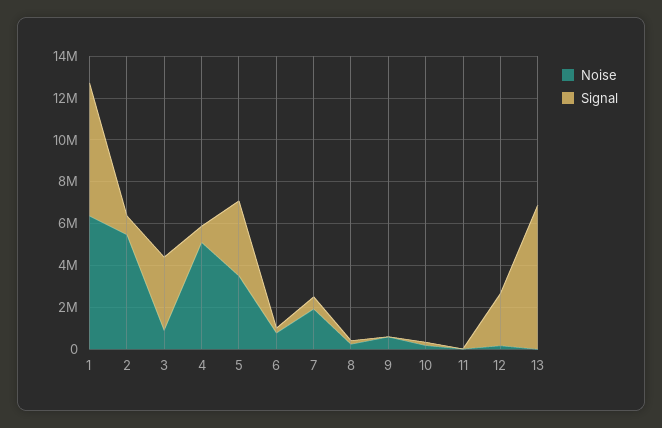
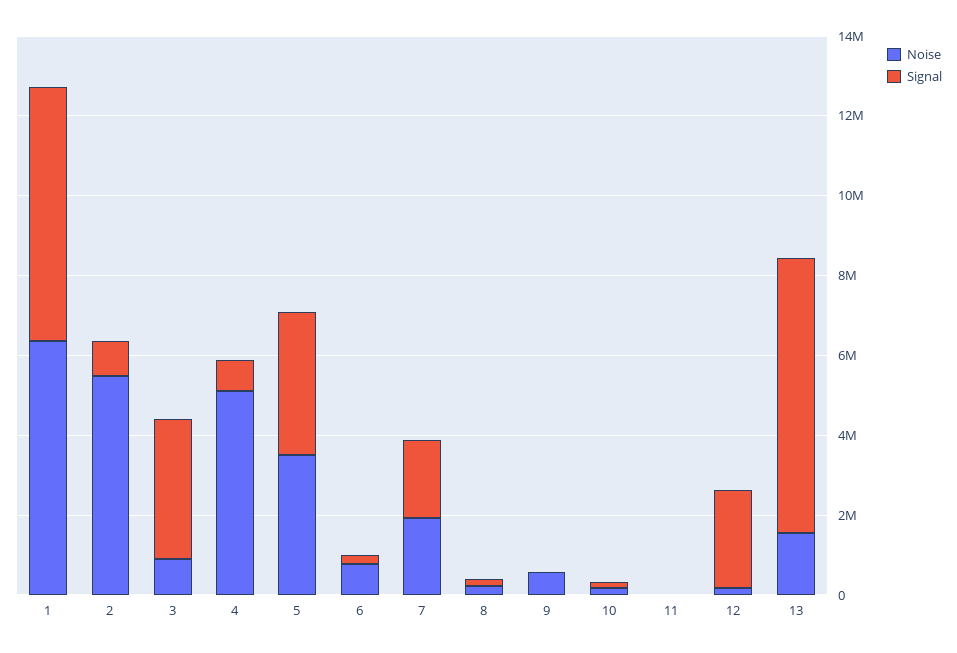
  {
    "Noise": {
      "1": 6500000,
      "2": 5500000,
      "3": 1000000,
      "4": 5000000,
      "5": 3500000,
      "6": 1000000,
      "7": 2000000,
      "8": 0,
      "9": 500000,
      "10": 0,
      "11": 0,
      "12": 0,
-     "13": 0
+     "13": 1500000
    },
    "Signal": {
      "1": 6500000,
      "2": 1000000,
      "3": 3500000,
      "4": 1000000,
      "5": 3500000,
      "6": 0,
-     "7": 500000,
+     "7": 2000000,
      "8": 0,
      "9": 0,
      "10": 0,
      "11": 0,
      "12": 2500000,
      "13": 7000000
    }
  }

